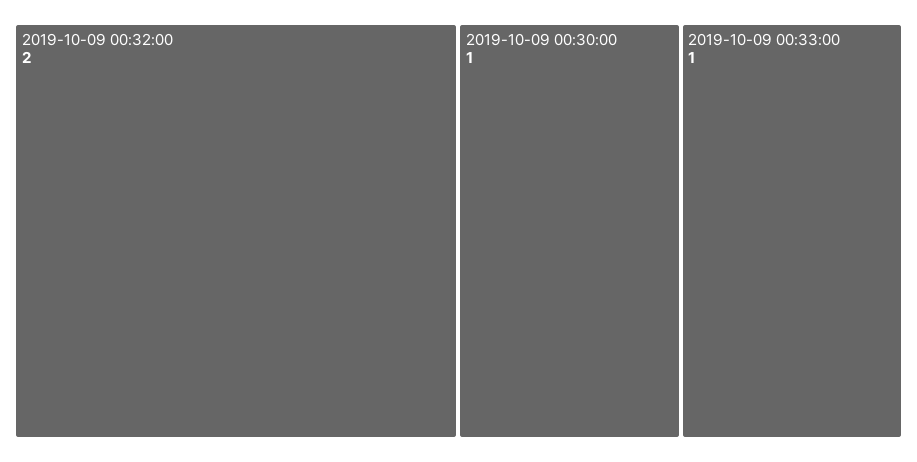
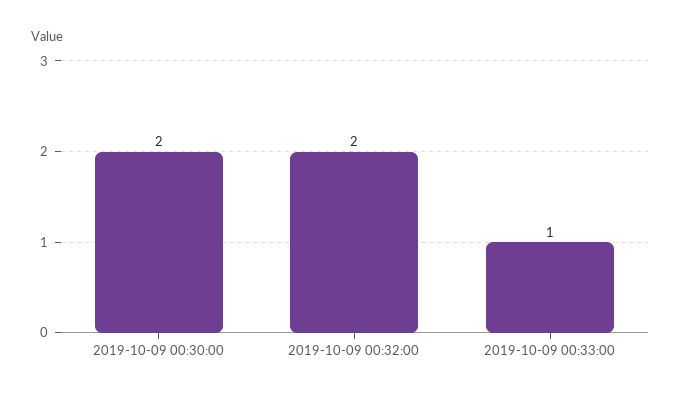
  {
    "2019-10-09 00:32:00": 2,
-   "2019-10-09 00:30:00": 1,
+   "2019-10-09 00:30:00": 2,
    "2019-10-09 00:33:00": 1
  }

